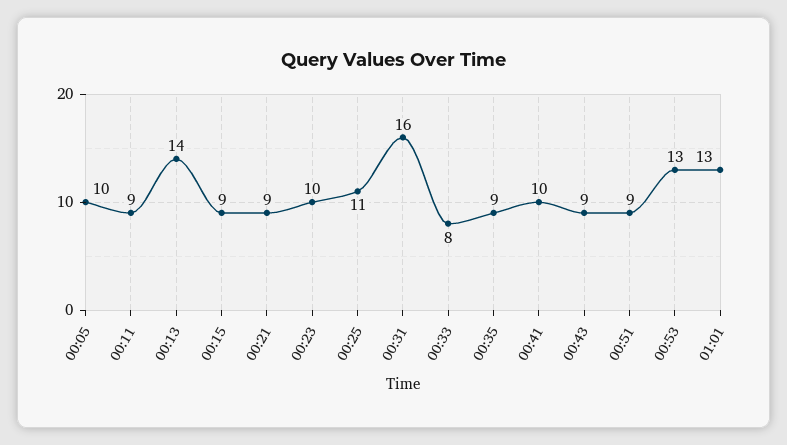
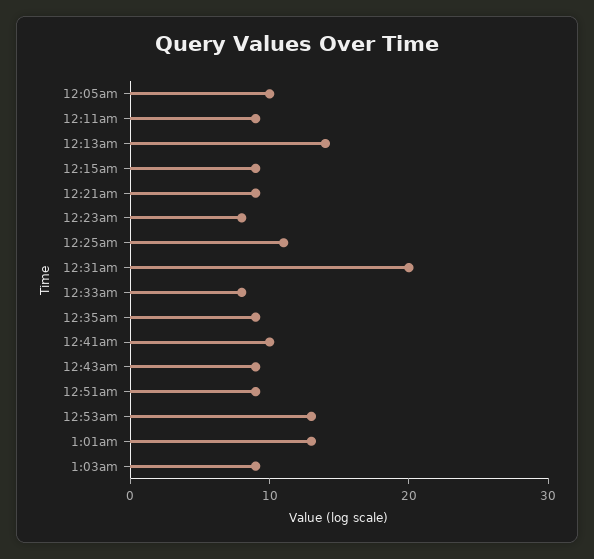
  {
    "00:05": 10,
    "00:11": 9,
    "00:13": 14,
    "00:15": 9,
    "00:21": 9,
-   "00:23": 10,
+   "00:23": 8,
    "00:25": 11,
-   "00:31": 16,
+   "00:31": 20,
    "00:33": 8,
    "00:35": 9,
    "00:41": 10,
    "00:43": 9,
    "00:51": 9,
    "00:53": 13,
-   "01:01": 13
+   "01:01": 13,
+   "1:03am": 9
  }

